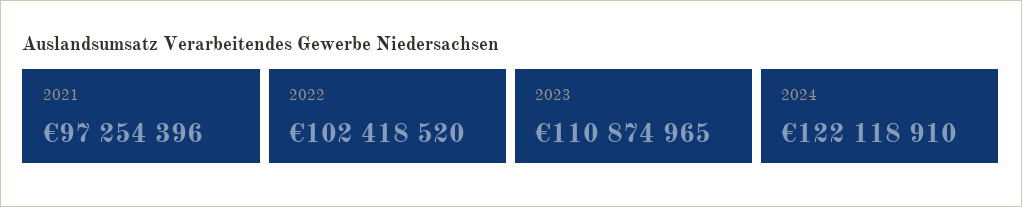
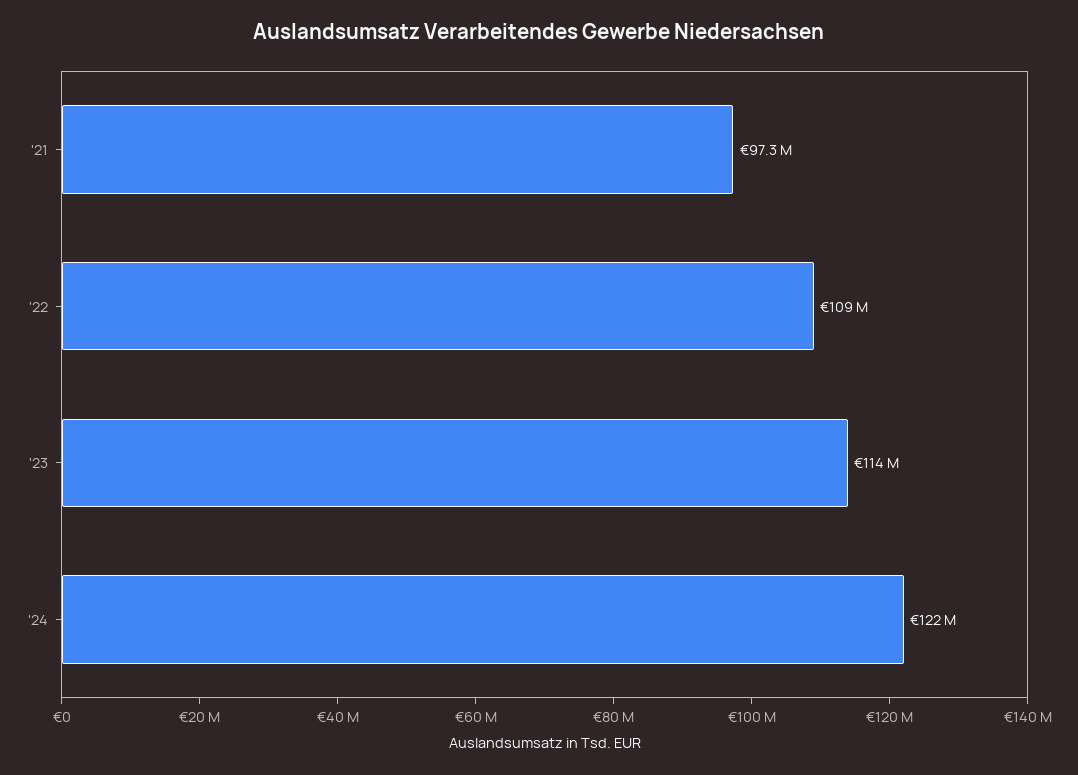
  {
    "2021": 97254396,
-   "2022": 102418520,
+   "2022": 109000000,
-   "2023": 110874965,
+   "2023": 114000000,
    "2024": 122118910
  }

